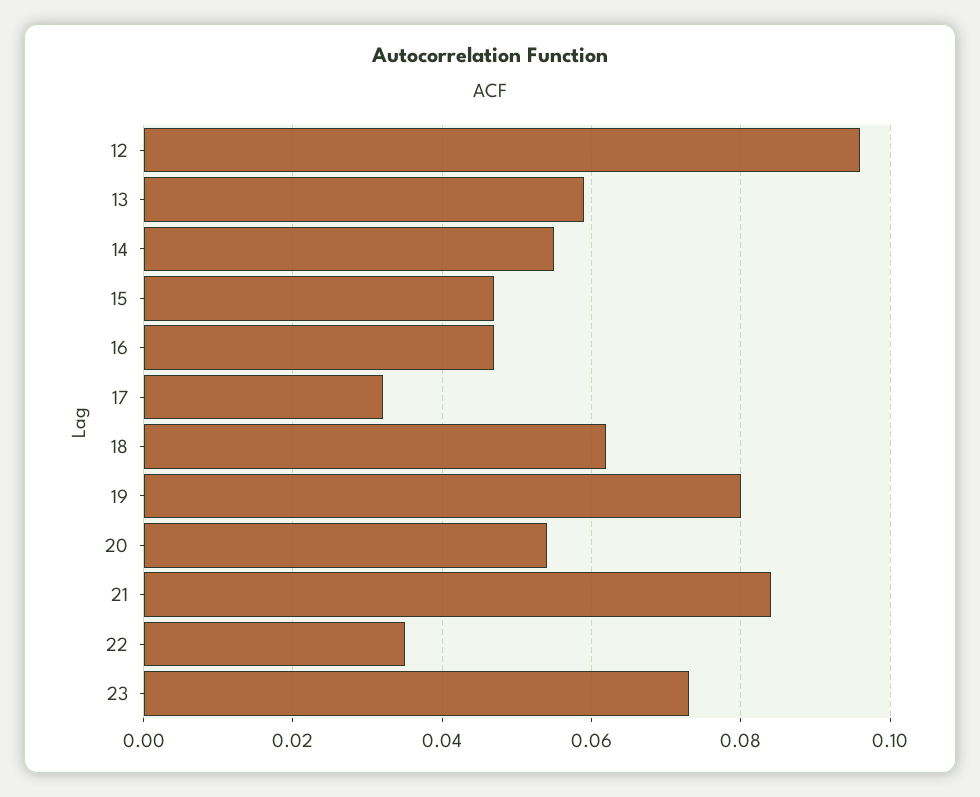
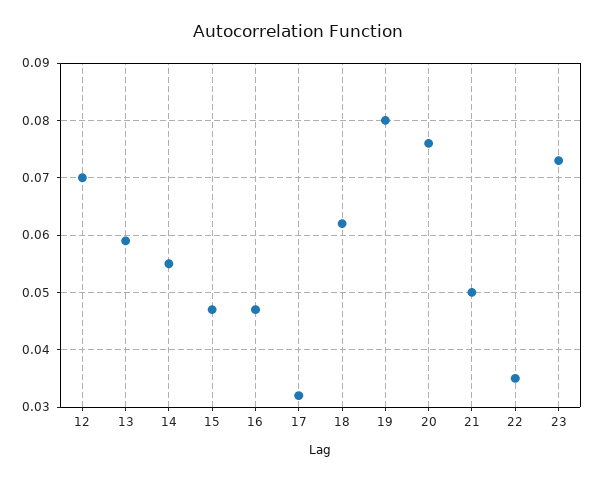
  {
-   "12": 0.095,
+   "12": 0.07,
    "13": 0.06,
    "14": 0.055,
    "15": 0.045,
    "16": 0.045,
    "17": 0.03,
    "18": 0.06,
    "19": 0.08,
-   "20": 0.055,
+   "20": 0.075,
-   "21": 0.085,
+   "21": 0.05,
    "22": 0.035,
    "23": 0.075
  }

